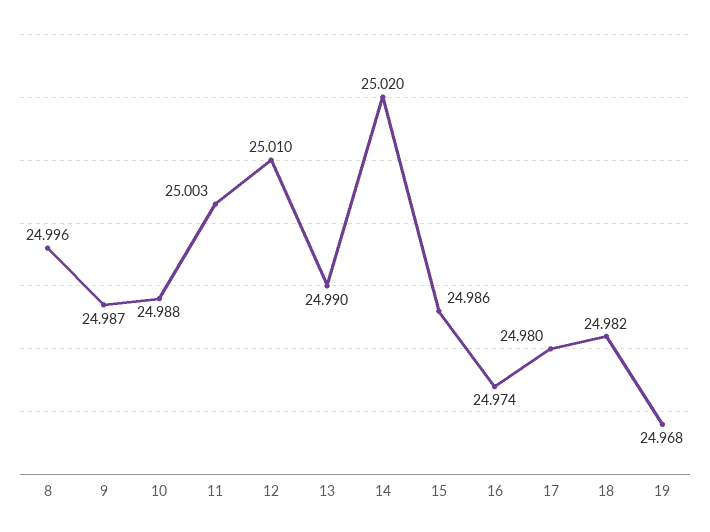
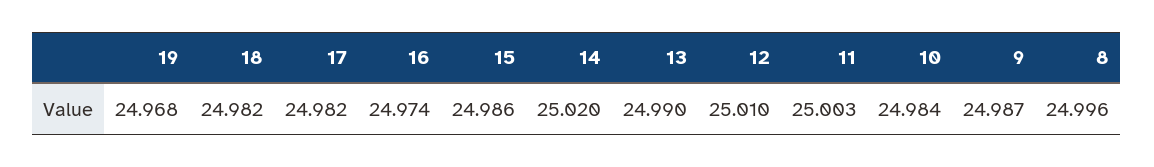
  {
    "8": 24.996,
    "9": 24.987,
-   "10": 24.988,
+   "10": 24.984,
    "11": 25.003,
    "12": 25.01,
    "13": 24.99,
    "14": 25.02,
    "15": 24.986,
    "16": 24.974,
-   "17": 24.98,
+   "17": 24.982,
    "18": 24.982,
    "19": 24.968
  }

